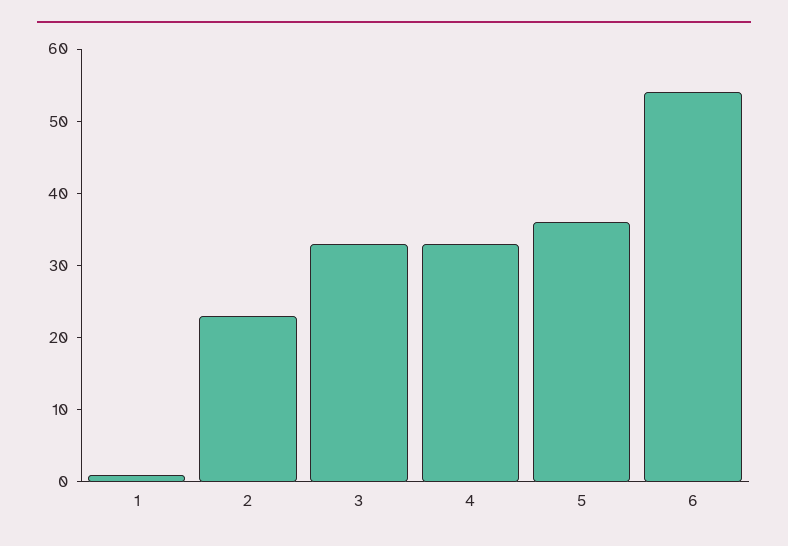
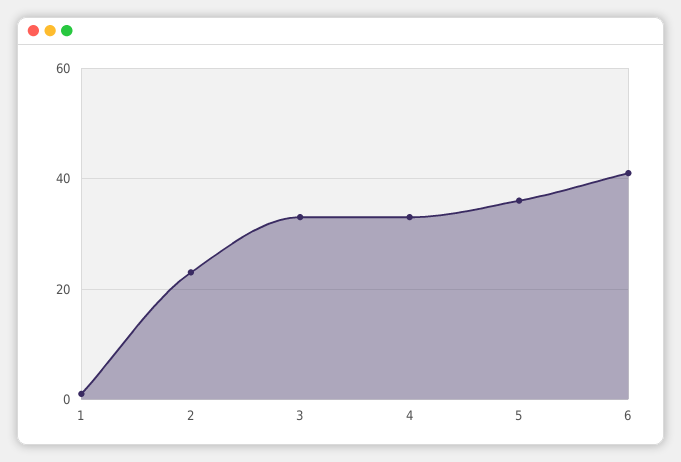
  {
    "1": 0,
    "2": 25,
    "3": 35,
    "4": 35,
    "5": 35,
-   "6": 55
+   "6": 40
  }

